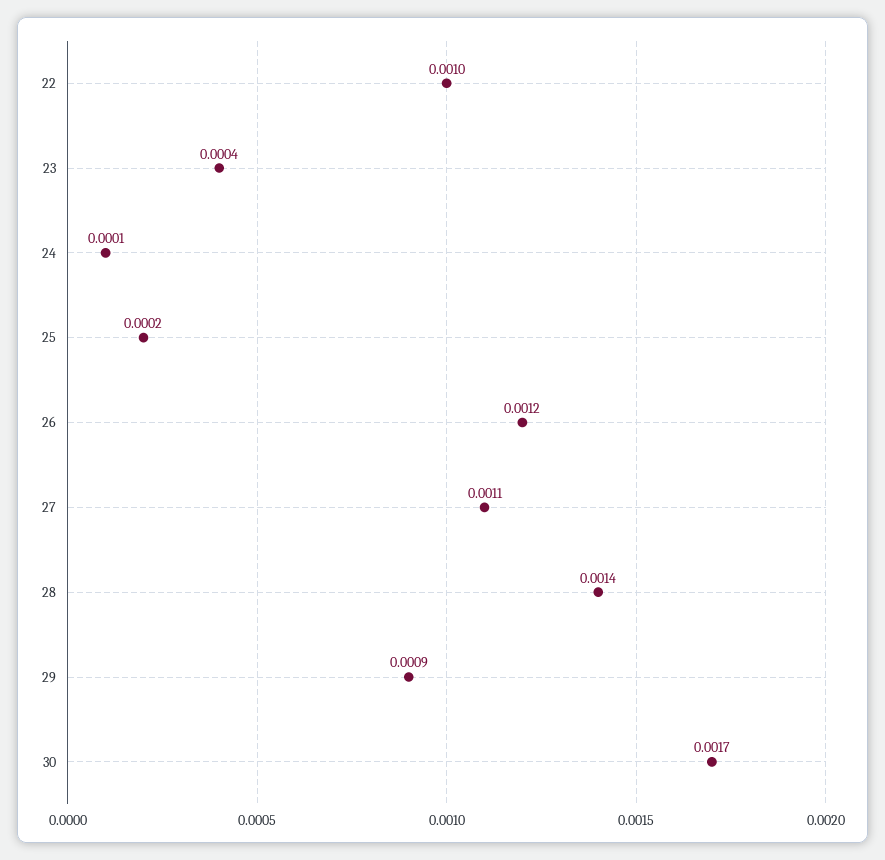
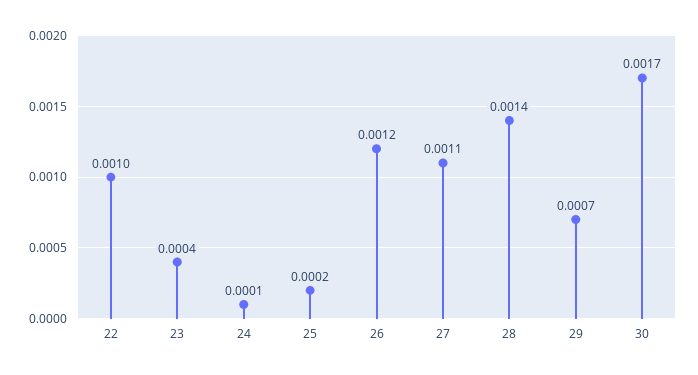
  {
    "22": 0.001,
    "23": 0.0004,
    "24": 0.0001,
    "25": 0.0002,
    "26": 0.0012,
    "27": 0.0011,
    "28": 0.0014,
-   "29": 0.0009,
+   "29": 0.0007,
    "30": 0.0017
  }

